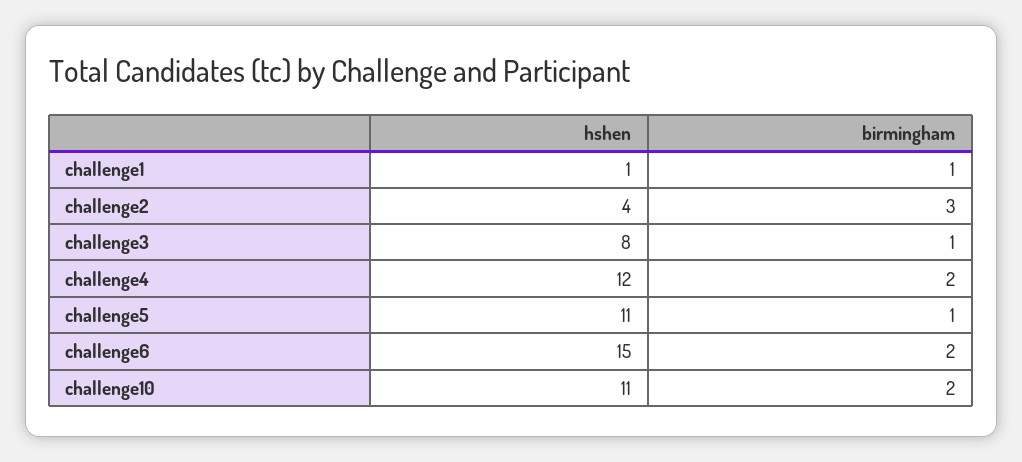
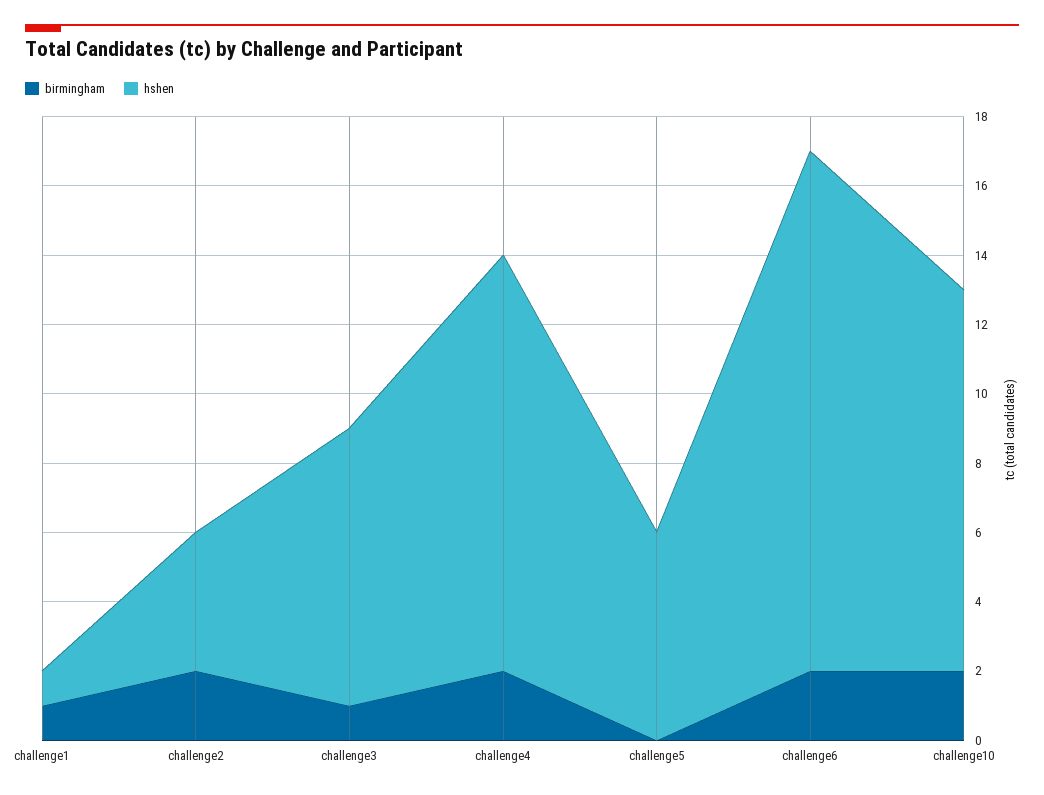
  {
    "hshen": {
      "challenge1": 1,
      "challenge2": 4,
      "challenge3": 8,
      "challenge4": 12,
-     "challenge5": 11,
+     "challenge5": 6,
      "challenge6": 15,
      "challenge10": 11
    },
    "birmingham": {
      "challenge1": 1,
-     "challenge2": 3,
+     "challenge2": 2,
      "challenge3": 1,
      "challenge4": 2,
-     "challenge5": 1,
+     "challenge5": 0,
      "challenge6": 2,
      "challenge10": 2
    }
  }

